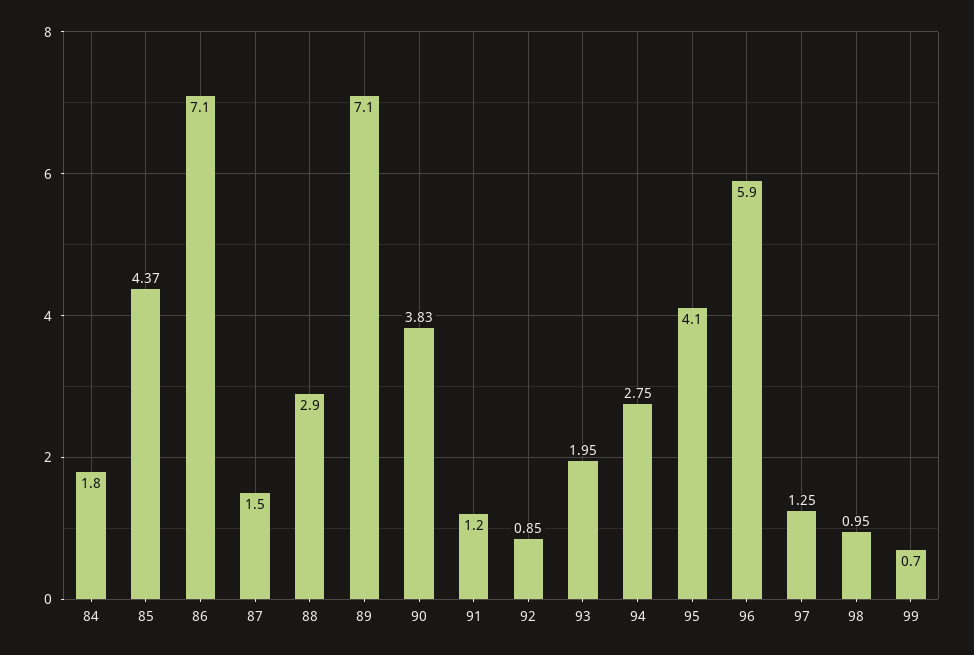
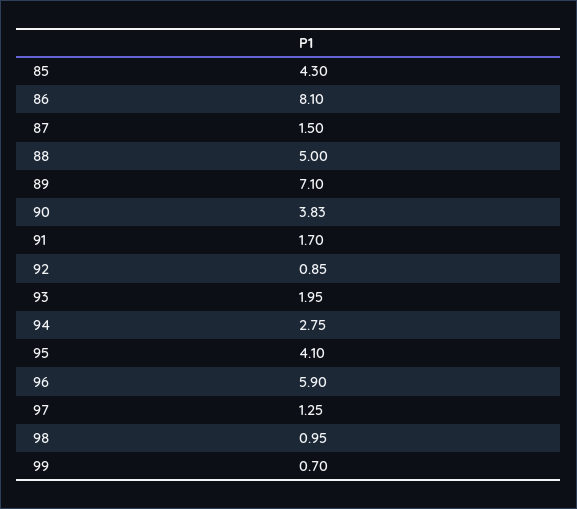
  {
-   "84": 1.8,
-   "85": 4.37,
+   "85": 4.3,
-   "86": 7.1,
+   "86": 8.1,
    "87": 1.5,
-   "88": 2.9,
+   "88": 5,
    "89": 7.1,
    "90": 3.83,
-   "91": 1.2,
+   "91": 1.7,
    "92": 0.85,
    "93": 1.95,
    "94": 2.75,
    "95": 4.1,
    "96": 5.9,
    "97": 1.25,
    "98": 0.95,
    "99": 0.7
  }

